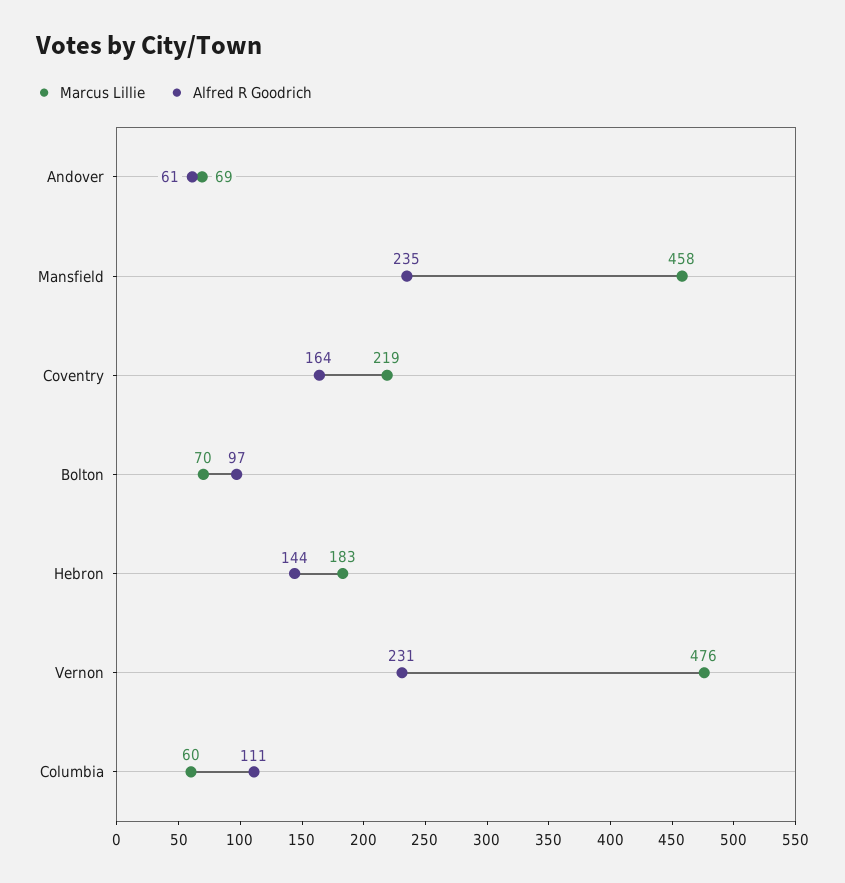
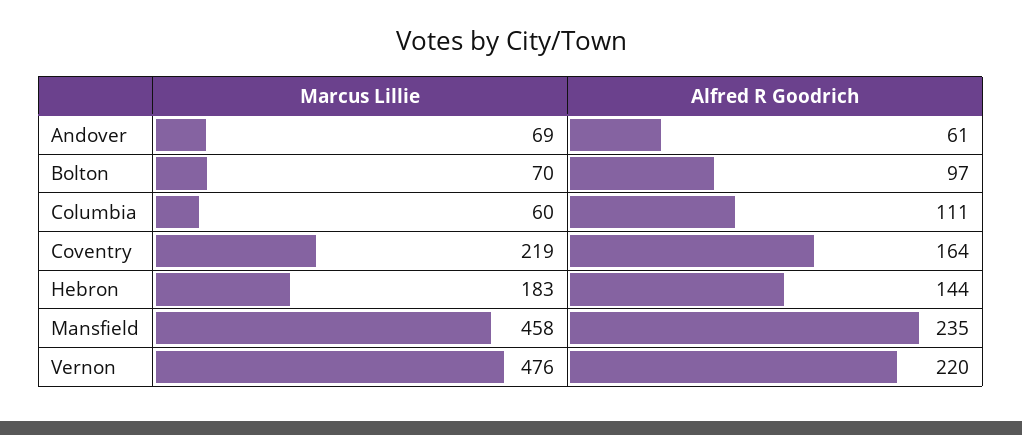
  {
    "Marcus Lillie": {
      "Andover": 69,
      "Mansfield": 458,
      "Coventry": 219,
      "Bolton": 70,
      "Hebron": 183,
      "Vernon": 476,
      "Columbia": 60
    },
    "Alfred R Goodrich": {
      "Andover": 61,
      "Mansfield": 235,
      "Coventry": 164,
      "Bolton": 97,
      "Hebron": 144,
-     "Vernon": 231,
+     "Vernon": 220,
      "Columbia": 111
    }
  }

